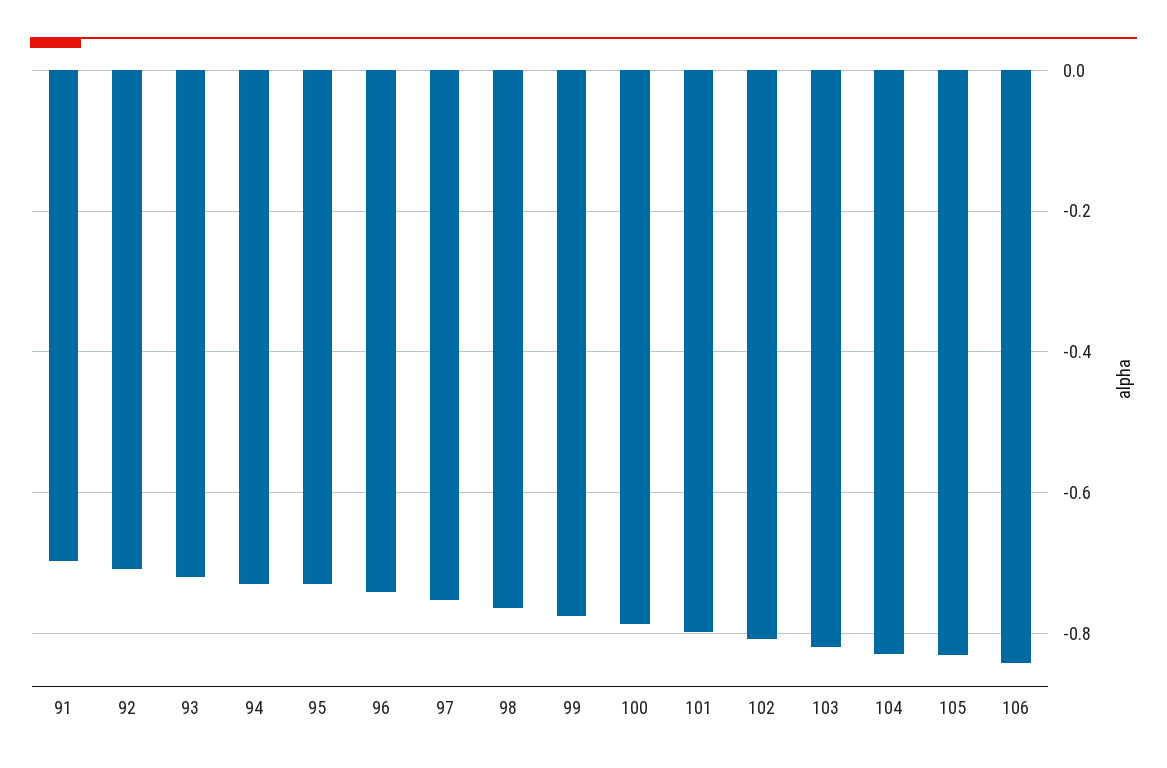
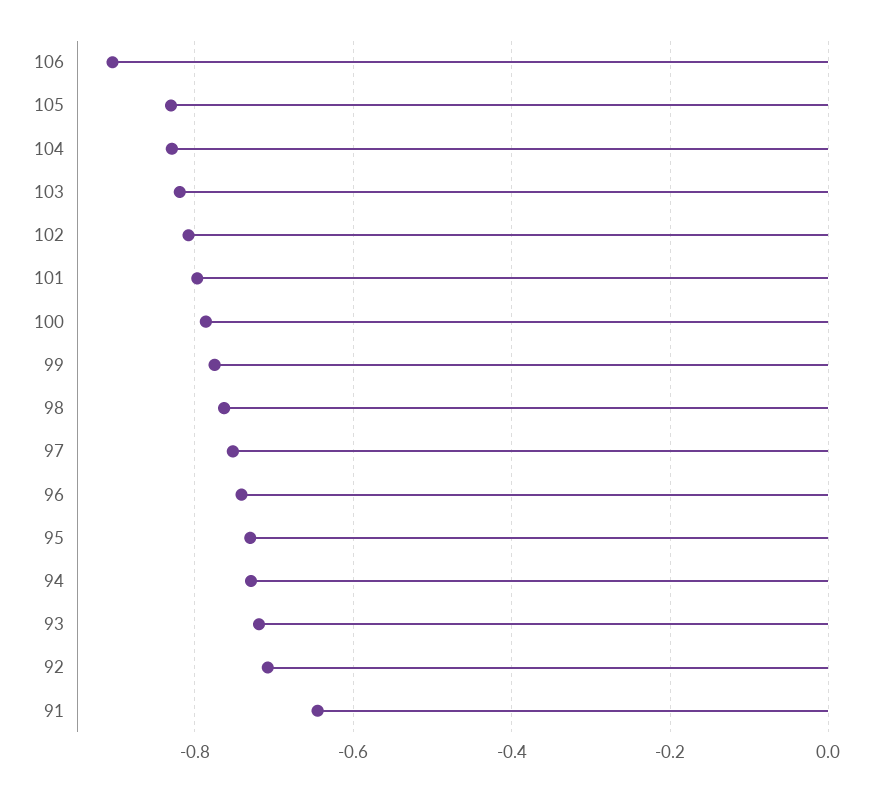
  {
-   "91": -0.7,
+   "91": -0.64,
    "92": -0.7,
    "93": -0.72,
    "94": -0.72,
    "95": -0.74,
    "96": -0.74,
    "97": -0.76,
    "98": -0.76,
    "99": -0.78,
    "100": -0.78,
    "101": -0.8,
    "102": -0.8,
    "103": -0.82,
    "104": -0.82,
    "105": -0.84,
-   "106": -0.84
+   "106": -0.9
  }

